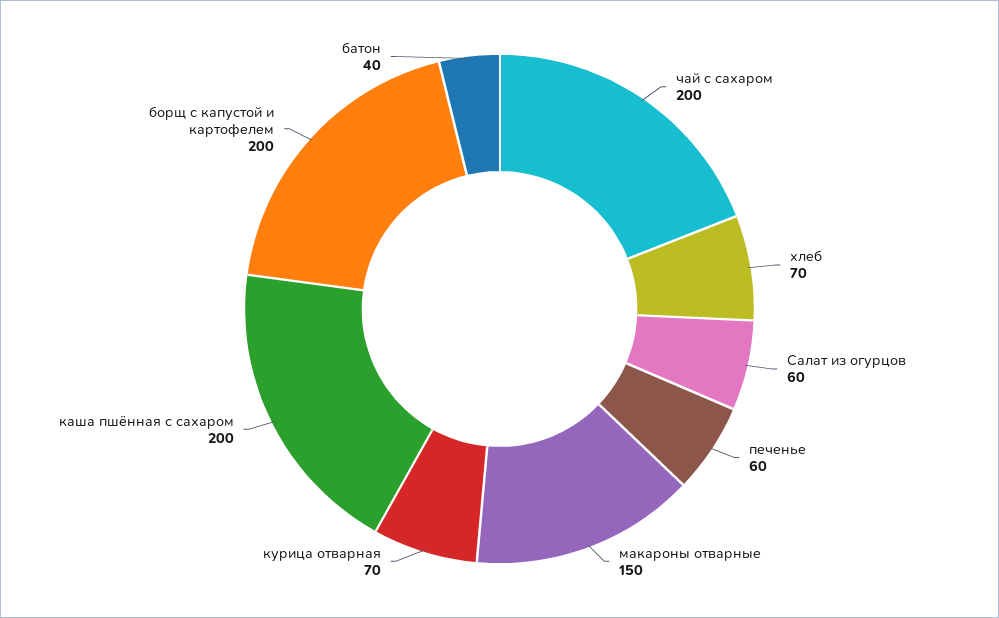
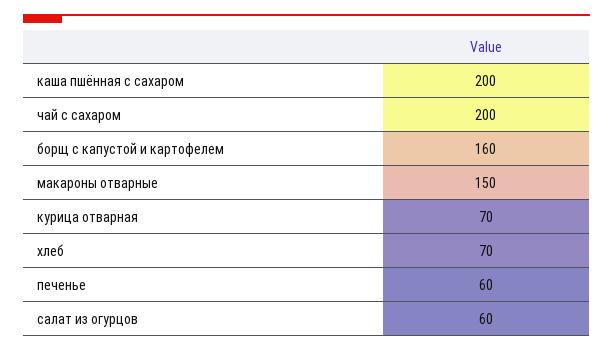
  {
    "чай с сахаром": 200,
    "хлеб": 70,
    "Салат из огурцов": 60,
    "печенье": 60,
    "макароны отварные": 150,
    "курица отварная": 70,
    "каша пшённая с сахаром": 200,
-   "борщ с капустой и картофелем": 200,
+   "борщ с капустой и картофелем": 160
-   "батон": 40
  }

